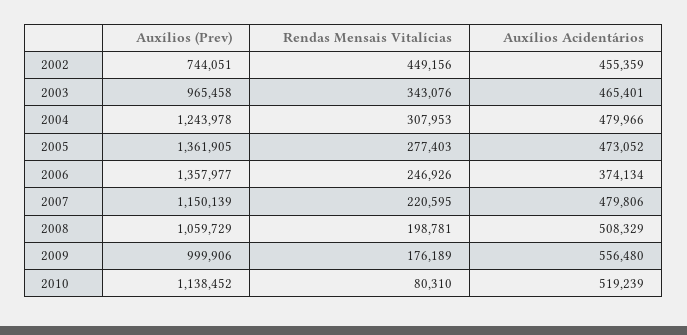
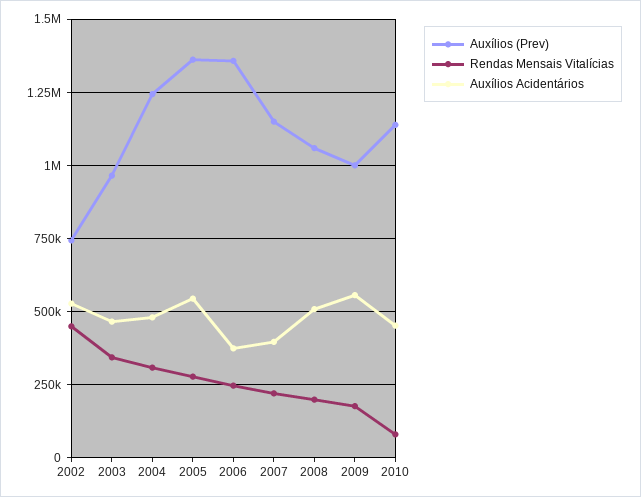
  {
    "Auxílios (Prev)": {
      "2002": 744051,
      "2003": 965458,
      "2004": 1243978,
      "2005": 1361905,
      "2006": 1357977,
      "2007": 1150139,
      "2008": 1059729,
      "2009": 999906,
      "2010": 1138452
    },
    "Rendas Mensais Vitalícias": {
      "2002": 449156,
      "2003": 343076,
      "2004": 307953,
      "2005": 277403,
      "2006": 246926,
      "2007": 220595,
      "2008": 198781,
      "2009": 176189,
      "2010": 80310
    },
    "Auxílios Acidentários": {
-     "2002": 455359,
+     "2002": 525000,
      "2003": 465401,
      "2004": 479966,
-     "2005": 473052,
+     "2005": 550000,
      "2006": 374134,
-     "2007": 479806,
+     "2007": 400000,
      "2008": 508329,
      "2009": 556480,
-     "2010": 519239
+     "2010": 450000
    }
  }

